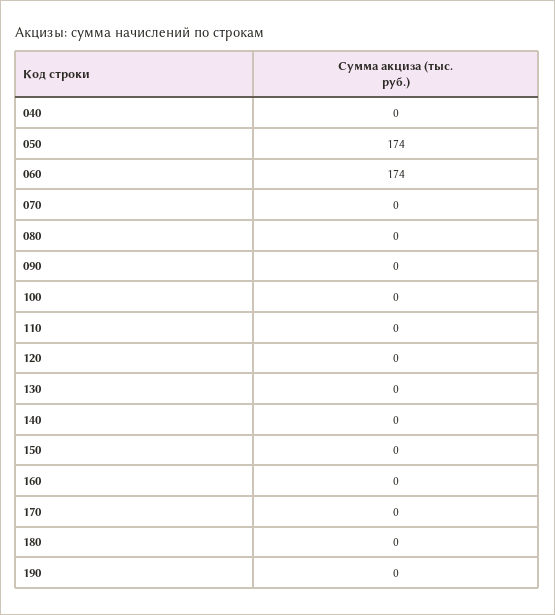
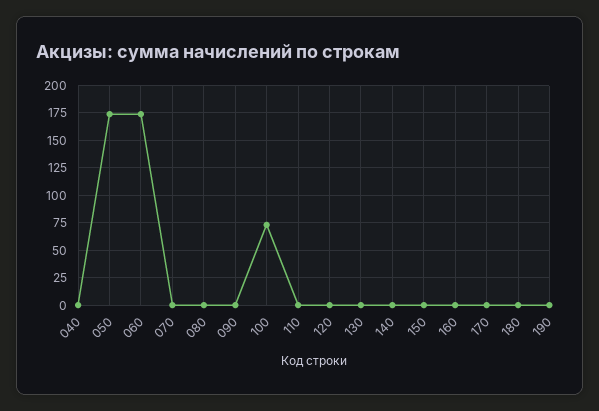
  {
    "040": 0,
    "050": 174,
    "060": 174,
    "070": 0,
    "080": 0,
    "090": 0,
-   "100": 0,
+   "100": 75,
    "110": 0,
    "120": 0,
    "130": 0,
    "140": 0,
    "150": 0,
    "160": 0,
    "170": 0,
    "180": 0,
    "190": 0
  }

